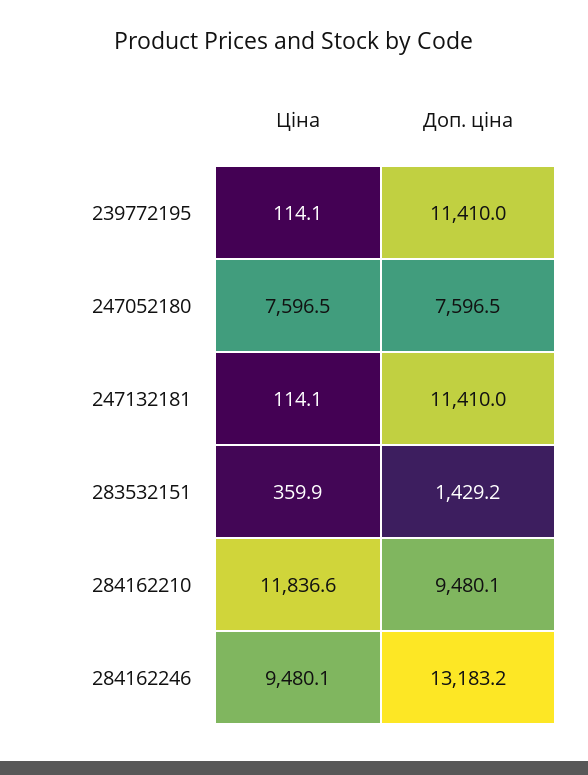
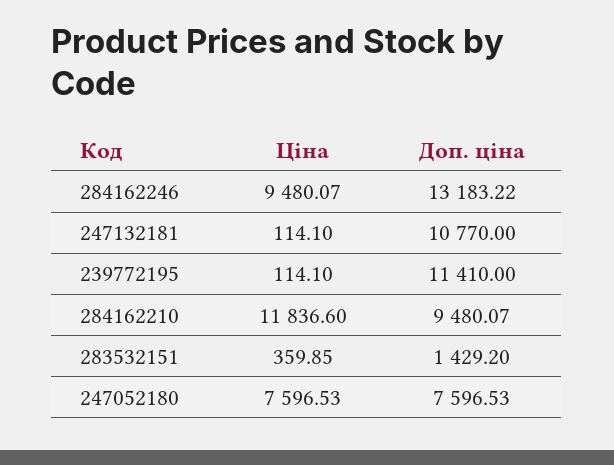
  {
    "Ціна": {
      "239772195": 114.1,
      "247052180": 7596.53,
      "247132181": 114.1,
      "283532151": 359.85,
      "284162210": 11836.6,
      "284162246": 9480.07
    },
    "Доп. ціна": {
      "239772195": 11410,
      "247052180": 7596.53,
-     "247132181": 11410,
+     "247132181": 10770,
      "283532151": 1429.2,
      "284162210": 9480.07,
      "284162246": 13183.22
    }
  }

